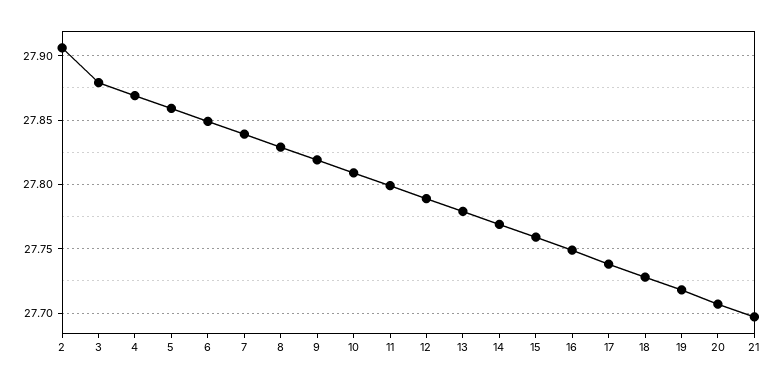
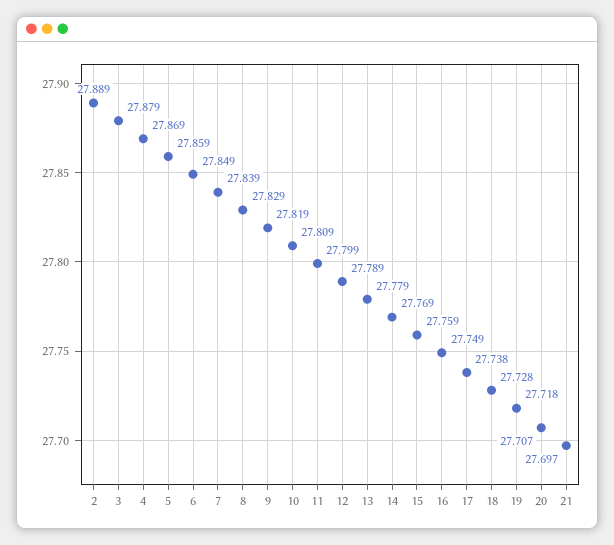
  {
-   "2": 27.905,
+   "2": 27.889,
    "3": 27.879,
    "4": 27.869,
    "5": 27.859,
    "6": 27.849,
    "7": 27.839,
    "8": 27.829,
    "9": 27.819,
    "10": 27.809,
    "11": 27.799,
    "12": 27.789,
    "13": 27.779,
    "14": 27.769,
    "15": 27.759,
    "16": 27.749,
    "17": 27.738,
    "18": 27.728,
    "19": 27.718,
    "20": 27.707,
    "21": 27.697
  }

